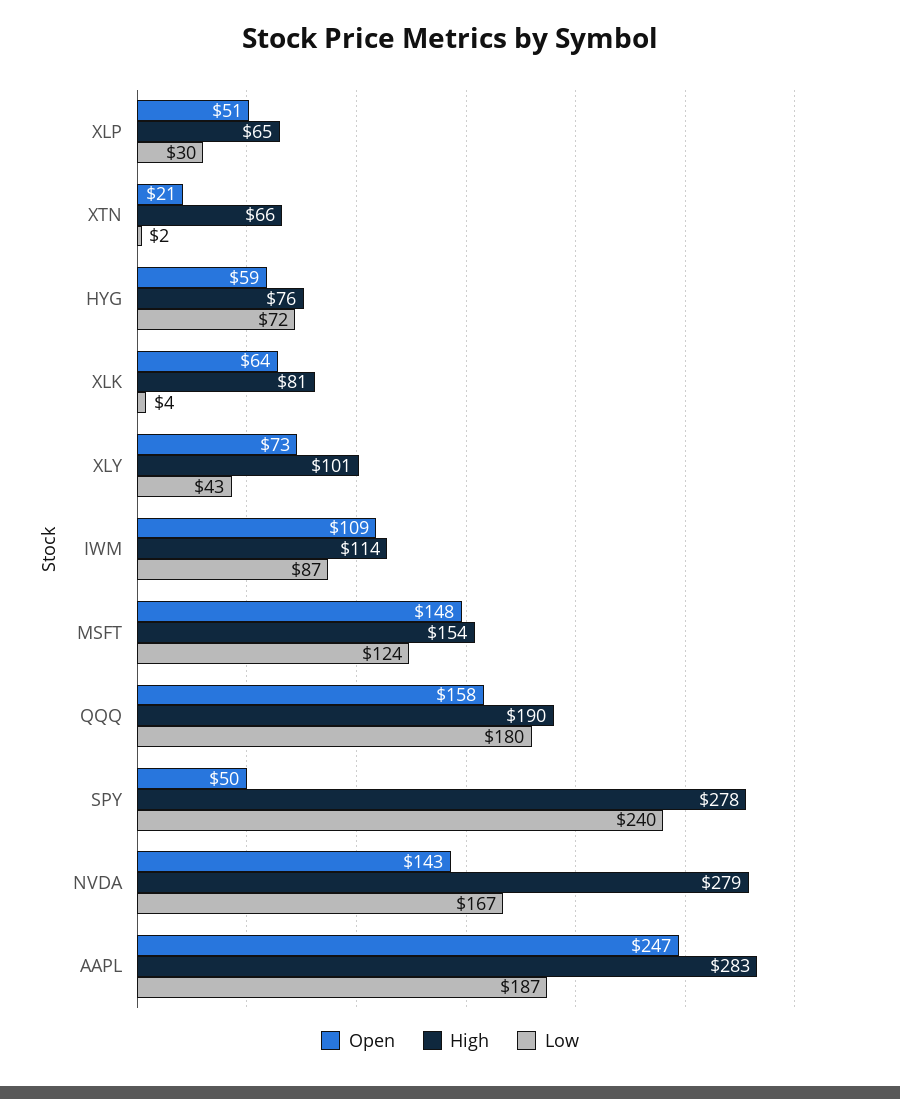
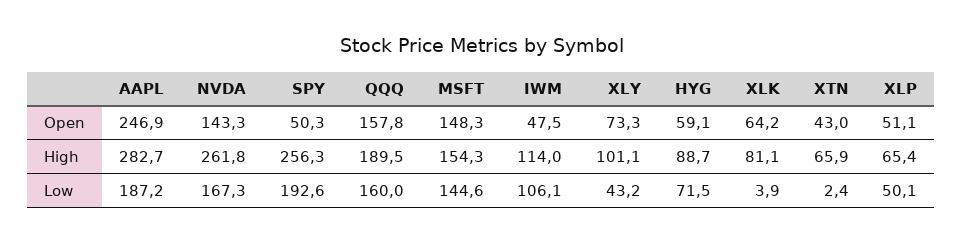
  {
    "Open": {
      "XLP": 51.1,
-     "XTN": 21,
+     "XTN": 43,
      "HYG": 59.1,
      "XLK": 64.2,
      "XLY": 73.3,
-     "IWM": 109,
+     "IWM": 47.5,
      "MSFT": 148.3,
      "QQQ": 157.8,
      "SPY": 50.3,
      "NVDA": 143.3,
      "AAPL": 246.9
    },
    "High": {
      "XLP": 65.4,
      "XTN": 65.9,
-     "HYG": 76,
+     "HYG": 88.7,
      "XLK": 81.1,
      "XLY": 101.1,
      "IWM": 114,
      "MSFT": 154.3,
      "QQQ": 189.5,
-     "SPY": 278,
+     "SPY": 256.3,
-     "NVDA": 279,
+     "NVDA": 261.8,
      "AAPL": 282.7
    },
    "Low": {
-     "XLP": 30,
+     "XLP": 50.1,
      "XTN": 2.4,
      "HYG": 71.5,
      "XLK": 3.9,
      "XLY": 43.2,
-     "IWM": 87,
+     "IWM": 106.1,
-     "MSFT": 124,
+     "MSFT": 144.6,
-     "QQQ": 180,
+     "QQQ": 160,
-     "SPY": 240,
+     "SPY": 192.6,
      "NVDA": 167.3,
      "AAPL": 187.2
    }
  }

